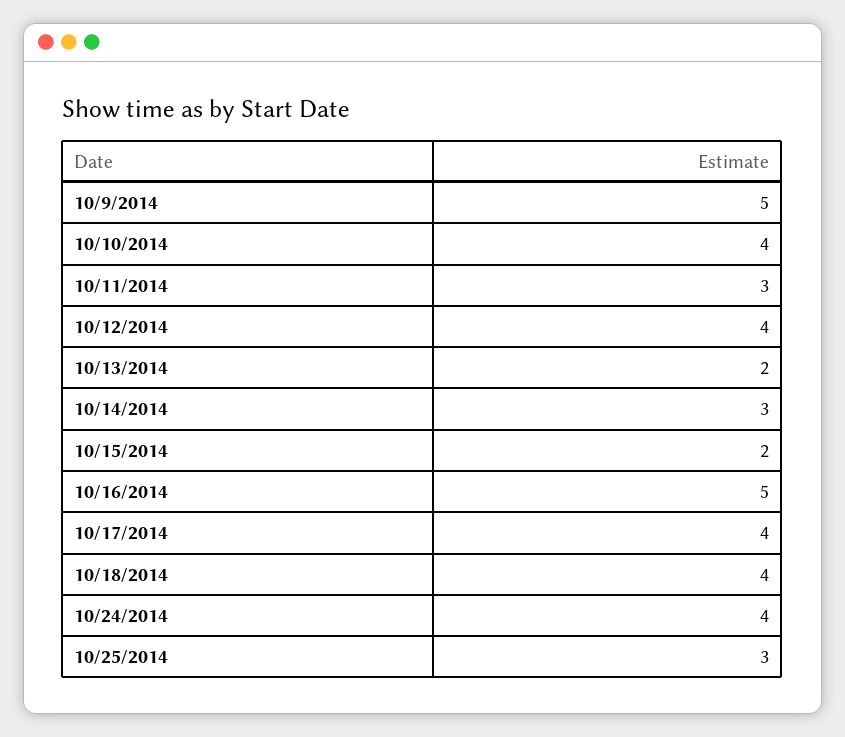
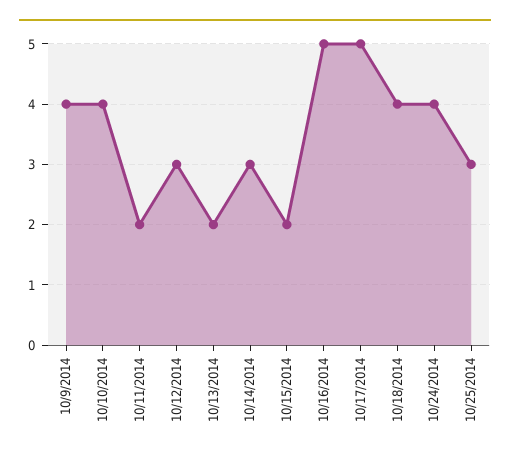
  {
-   "10/9/2014": 5,
+   "10/9/2014": 4,
    "10/10/2014": 4,
-   "10/11/2014": 3,
+   "10/11/2014": 2,
-   "10/12/2014": 4,
+   "10/12/2014": 3,
    "10/13/2014": 2,
    "10/14/2014": 3,
    "10/15/2014": 2,
    "10/16/2014": 5,
-   "10/17/2014": 4,
+   "10/17/2014": 5,
    "10/18/2014": 4,
    "10/24/2014": 4,
    "10/25/2014": 3
  }

